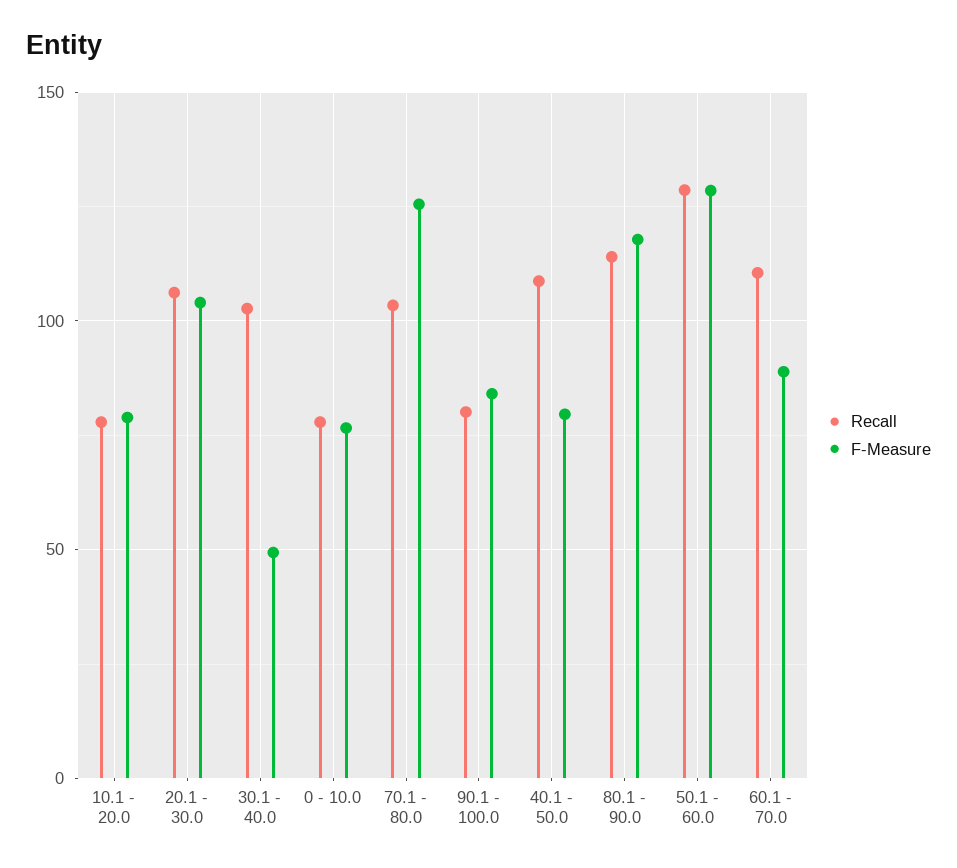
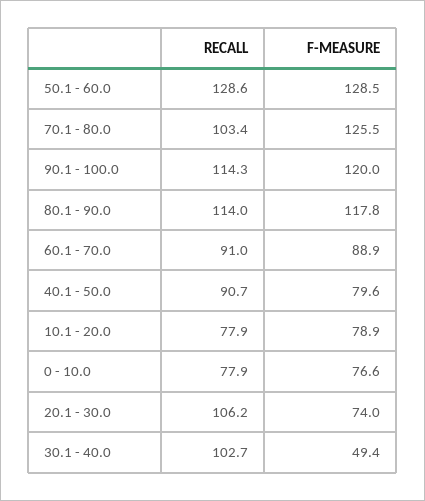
  {
    "Recall": {
      "10.1 - 20.0": 77.9,
      "20.1 - 30.0": 106.2,
      "30.1 - 40.0": 102.7,
      "0 - 10.0": 77.9,
      "70.1 - 80.0": 103.4,
-     "90.1 - 100.0": 80,
+     "90.1 - 100.0": 114.3,
-     "40.1 - 50.0": 110,
+     "40.1 - 50.0": 90.7,
      "80.1 - 90.0": 114,
      "50.1 - 60.0": 128.6,
-     "60.1 - 70.0": 110
+     "60.1 - 70.0": 91
    },
    "F-Measure": {
      "10.1 - 20.0": 78.9,
-     "20.1 - 30.0": 105,
+     "20.1 - 30.0": 74,
      "30.1 - 40.0": 49.4,
      "0 - 10.0": 76.6,
      "70.1 - 80.0": 125.5,
-     "90.1 - 100.0": 85,
+     "90.1 - 100.0": 120,
      "40.1 - 50.0": 79.6,
      "80.1 - 90.0": 117.8,
      "50.1 - 60.0": 128.5,
      "60.1 - 70.0": 88.9
    }
  }

